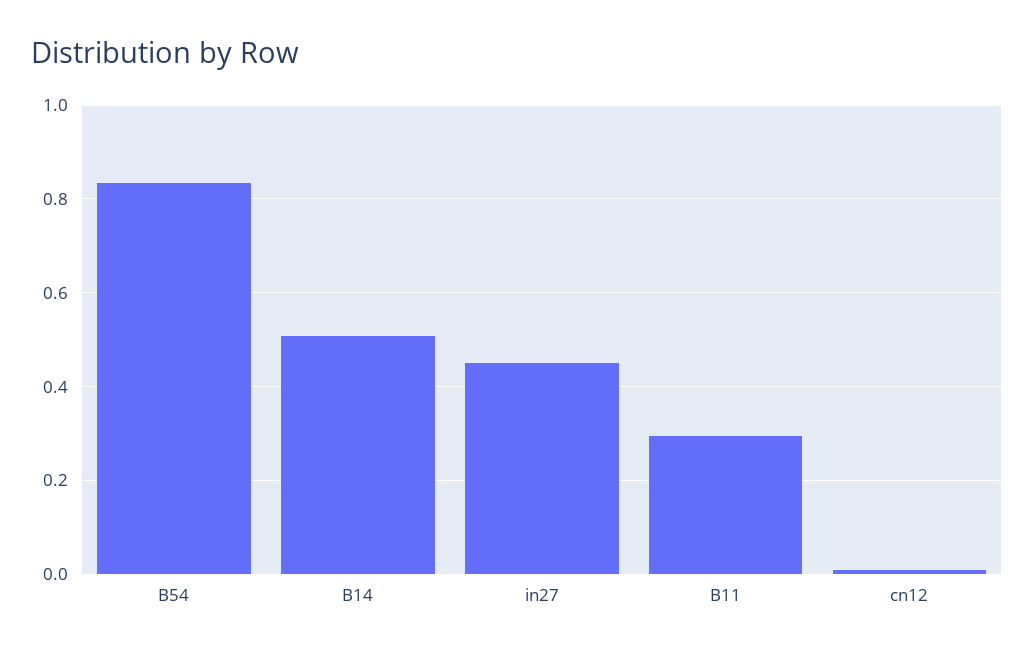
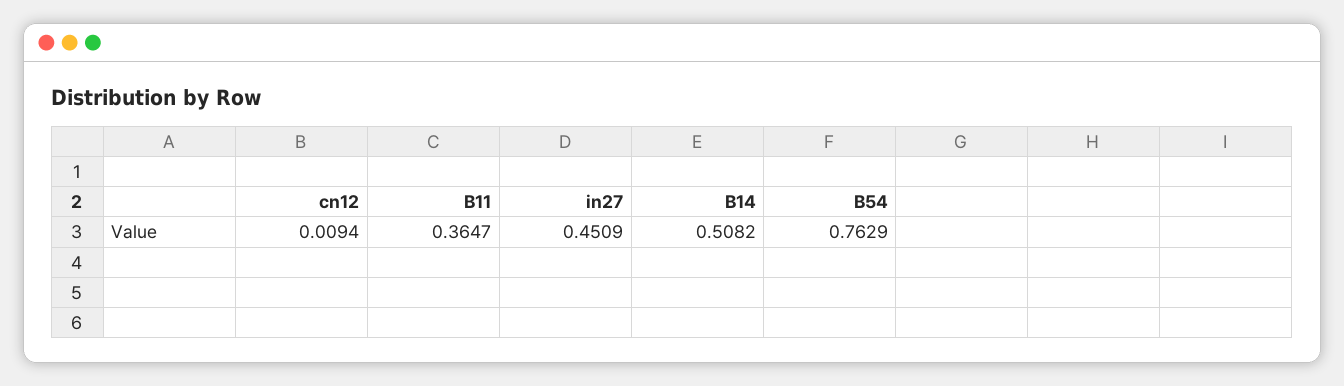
  {
-   "B54": 0.84,
+   "B54": 0.7629,
    "B14": 0.5082,
    "in27": 0.4509,
-   "B11": 0.3,
+   "B11": 0.3647,
    "cn12": 0.0094
  }

